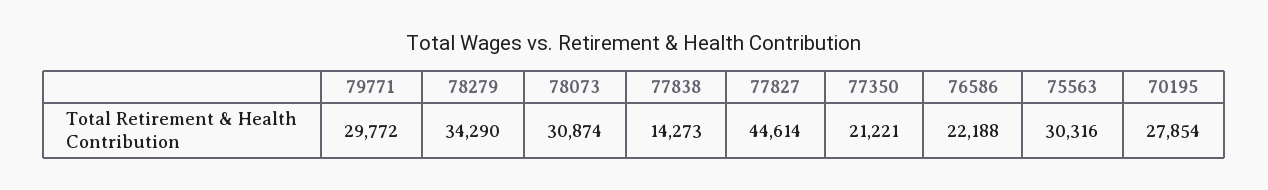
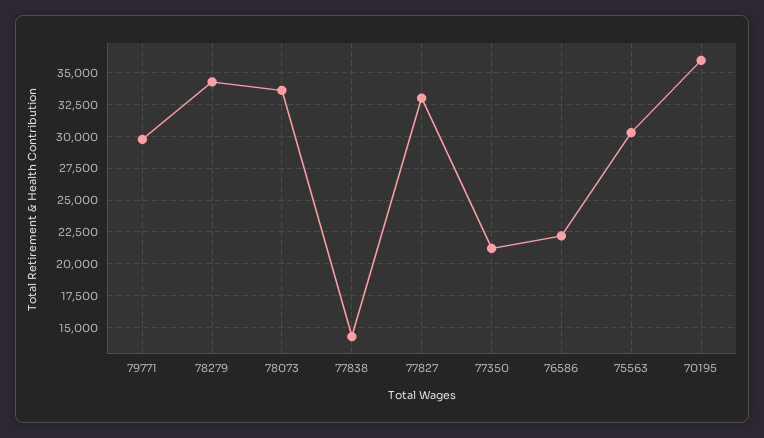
  {
    "79771": 29772,
    "78279": 34290,
-   "78073": 30874,
+   "78073": 33500,
    "77838": 14273,
-   "77827": 44614,
+   "77827": 33000,
    "77350": 21221,
    "76586": 22188,
    "75563": 30316,
-   "70195": 27854
+   "70195": 36000
  }

